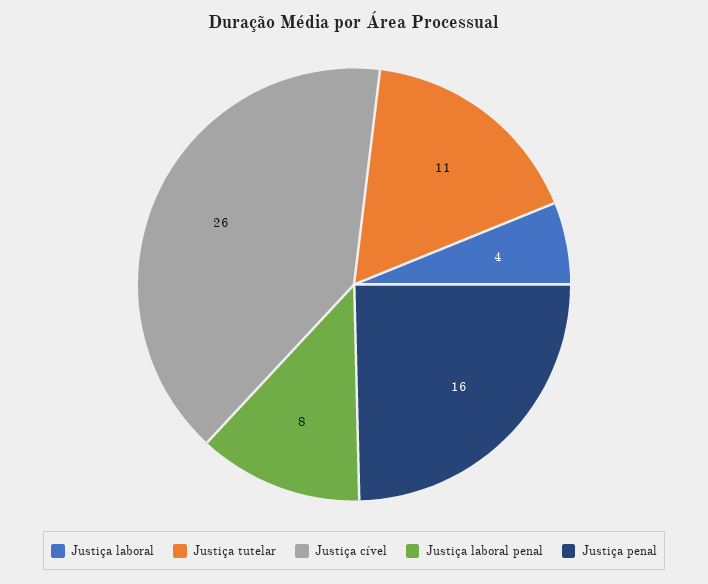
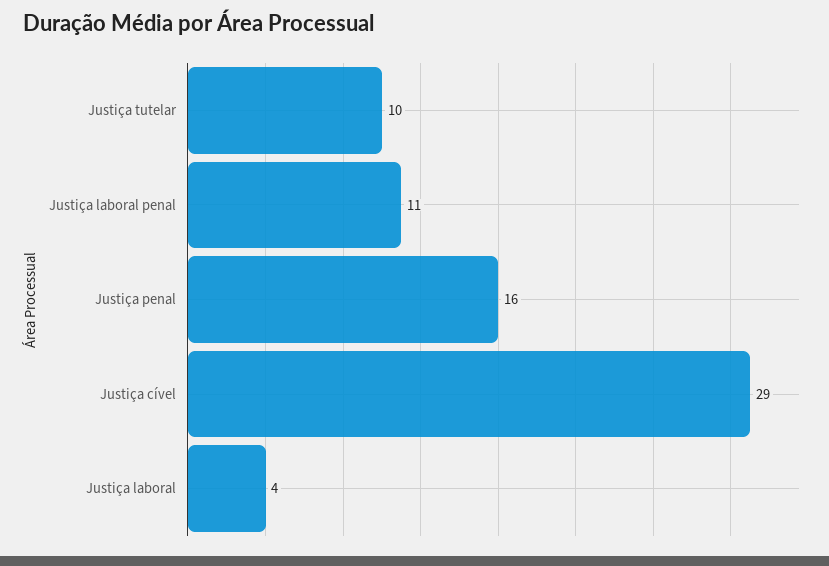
  {
    "Justiça laboral": 4,
-   "Justiça tutelar": 11,
+   "Justiça tutelar": 10,
-   "Justiça cível": 26,
+   "Justiça cível": 29,
-   "Justiça laboral penal": 8,
+   "Justiça laboral penal": 11,
    "Justiça penal": 16
  }

